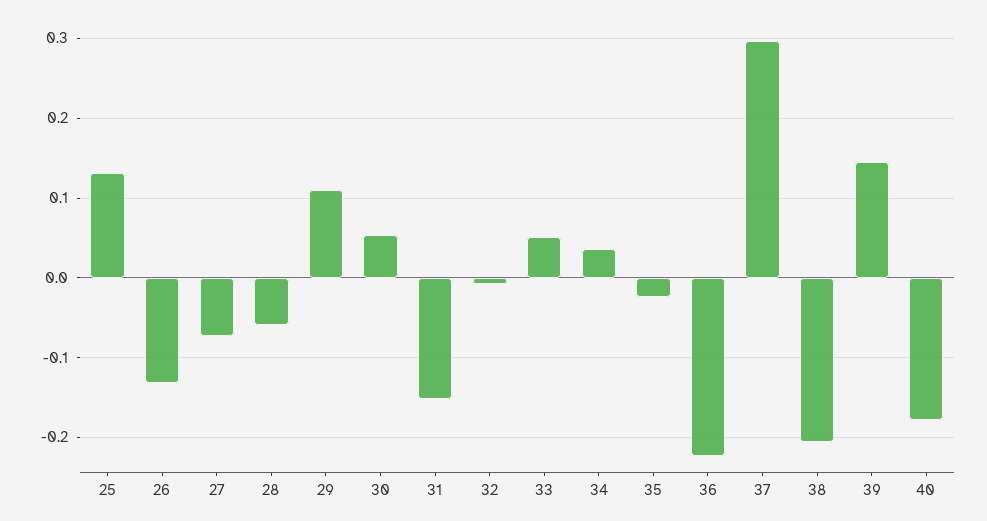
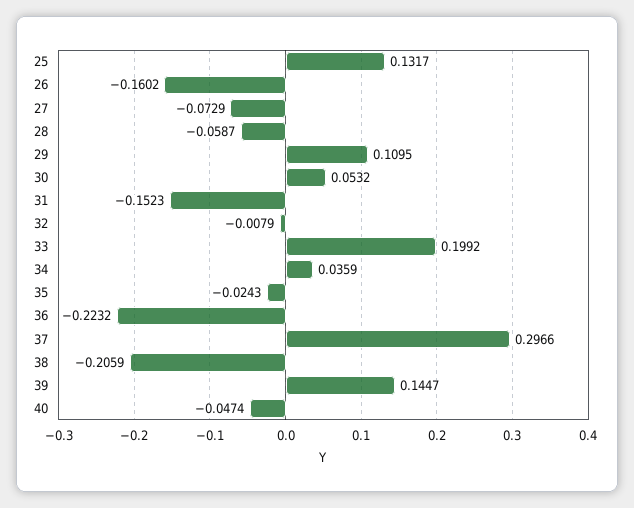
  {
    "25": 0.1317,
-   "26": -0.13,
+   "26": -0.1602,
    "27": -0.0729,
    "28": -0.0587,
    "29": 0.1095,
    "30": 0.0532,
    "31": -0.1523,
    "32": -0.0079,
-   "33": 0.05,
+   "33": 0.1992,
    "34": 0.0359,
    "35": -0.0243,
    "36": -0.2232,
    "37": 0.2966,
    "38": -0.2059,
    "39": 0.1447,
-   "40": -0.18
+   "40": -0.0474
  }

